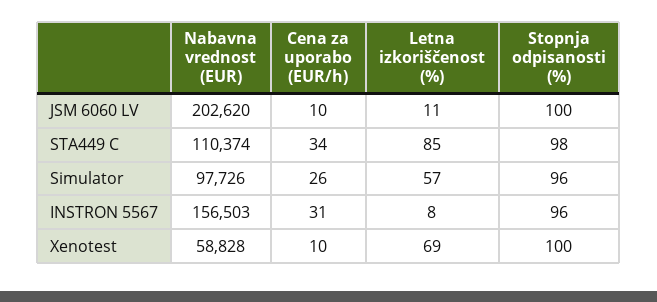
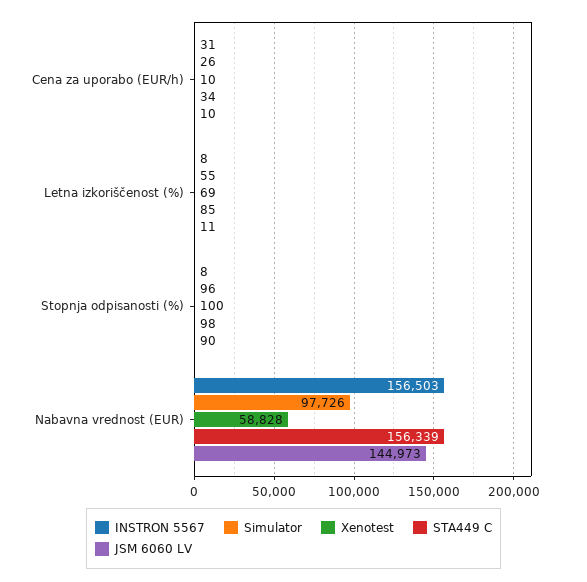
  {
    "JSM 6060 LV": {
-     "Nabavna vrednost (EUR)": 202620,
+     "Nabavna vrednost (EUR)": 144973,
      "Cena za uporabo (EUR/h)": 10,
      "Letna izkoriščenost (%)": 11,
-     "Stopnja odpisanosti (%)": 100
+     "Stopnja odpisanosti (%)": 90
    },
    "STA449 C": {
-     "Nabavna vrednost (EUR)": 110374,
+     "Nabavna vrednost (EUR)": 156339,
      "Cena za uporabo (EUR/h)": 34,
      "Letna izkoriščenost (%)": 85,
      "Stopnja odpisanosti (%)": 98
    },
    "Simulator": {
      "Nabavna vrednost (EUR)": 97726,
      "Cena za uporabo (EUR/h)": 26,
-     "Letna izkoriščenost (%)": 57,
+     "Letna izkoriščenost (%)": 55,
      "Stopnja odpisanosti (%)": 96
    },
    "INSTRON 5567": {
      "Nabavna vrednost (EUR)": 156503,
      "Cena za uporabo (EUR/h)": 31,
      "Letna izkoriščenost (%)": 8,
-     "Stopnja odpisanosti (%)": 96
+     "Stopnja odpisanosti (%)": 8
    },
    "Xenotest": {
      "Nabavna vrednost (EUR)": 58828,
      "Cena za uporabo (EUR/h)": 10,
      "Letna izkoriščenost (%)": 69,
      "Stopnja odpisanosti (%)": 100
    }
  }

